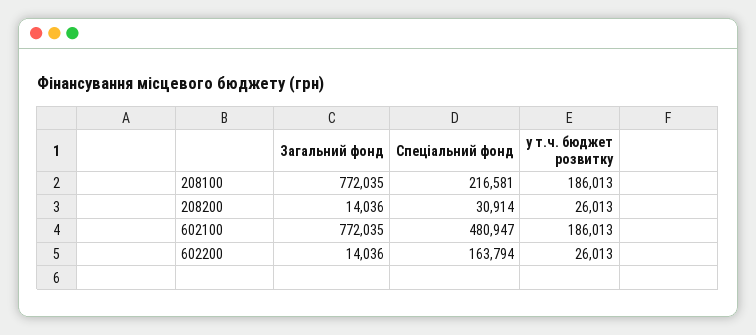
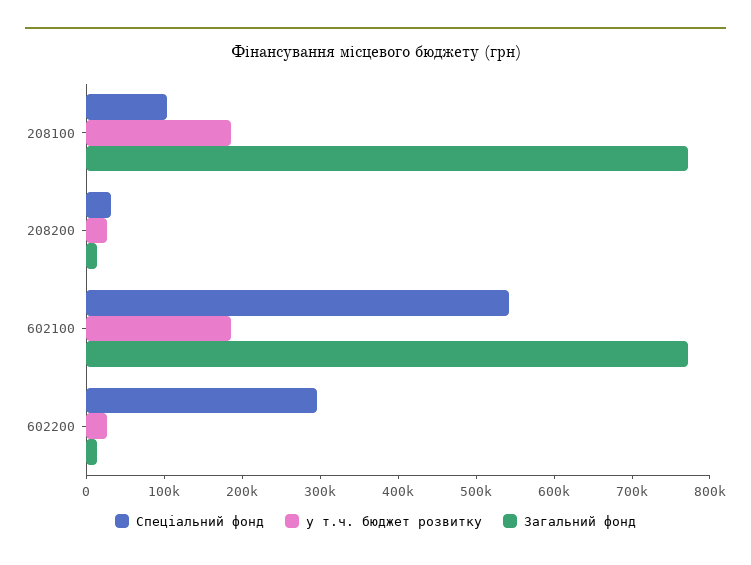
  {
    "Загальний фонд": {
      "208100": 772035,
      "208200": 14036,
      "602100": 772035,
      "602200": 14036
    },
    "Спеціальний фонд": {
-     "208100": 216581,
+     "208100": 100000,
      "208200": 30914,
-     "602100": 480947,
+     "602100": 540000,
-     "602200": 163794
+     "602200": 300000
    },
    "у т.ч. бюджет розвитку": {
      "208100": 186013,
      "208200": 26013,
      "602100": 186013,
      "602200": 26013
    }
  }

